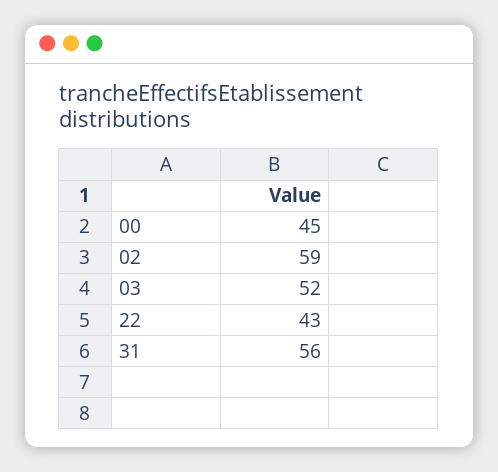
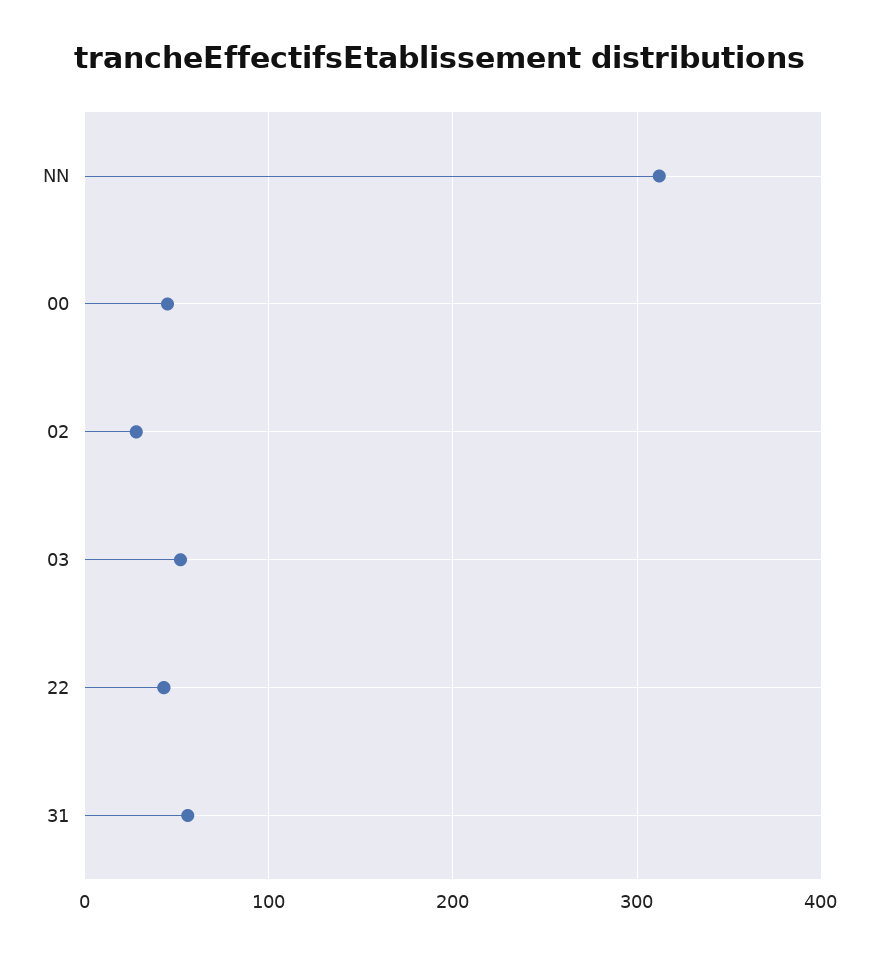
  {
    "00": 45,
-   "02": 59,
+   "02": 30,
    "03": 52,
    "22": 43,
-   "31": 56
+   "31": 56,
+   "NN": 310
  }

